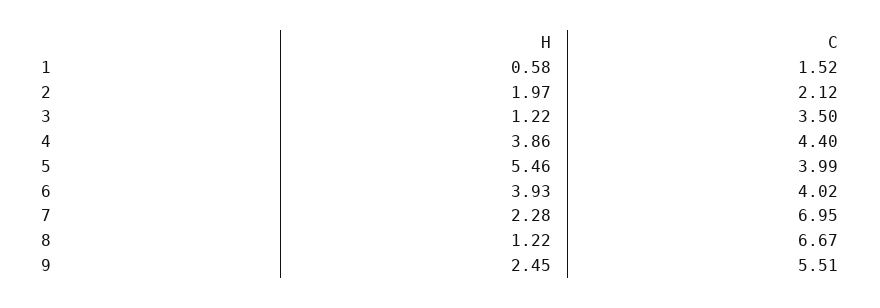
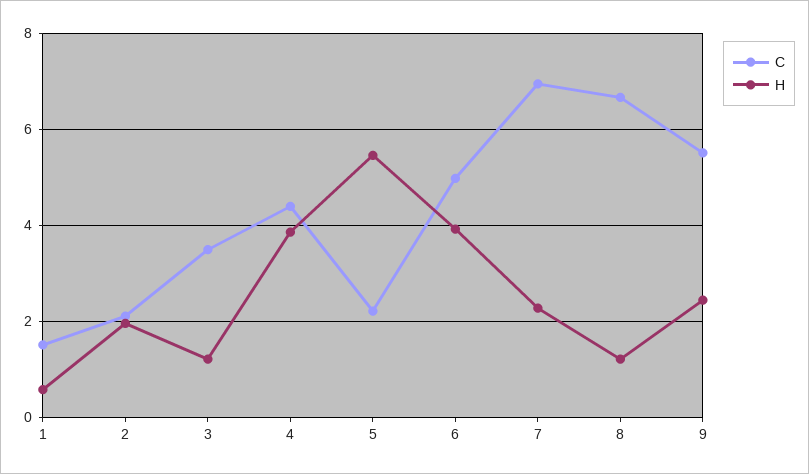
  {
    "H": {
      "1": 0.58,
      "2": 1.97,
      "3": 1.22,
      "4": 3.86,
      "5": 5.46,
      "6": 3.93,
      "7": 2.28,
      "8": 1.22,
      "9": 2.45
    },
    "C": {
      "1": 1.52,
      "2": 2.12,
      "3": 3.5,
      "4": 4.4,
-     "5": 3.99,
+     "5": 2.2,
-     "6": 4.02,
+     "6": 5,
      "7": 6.95,
      "8": 6.67,
      "9": 5.51
    }
  }

